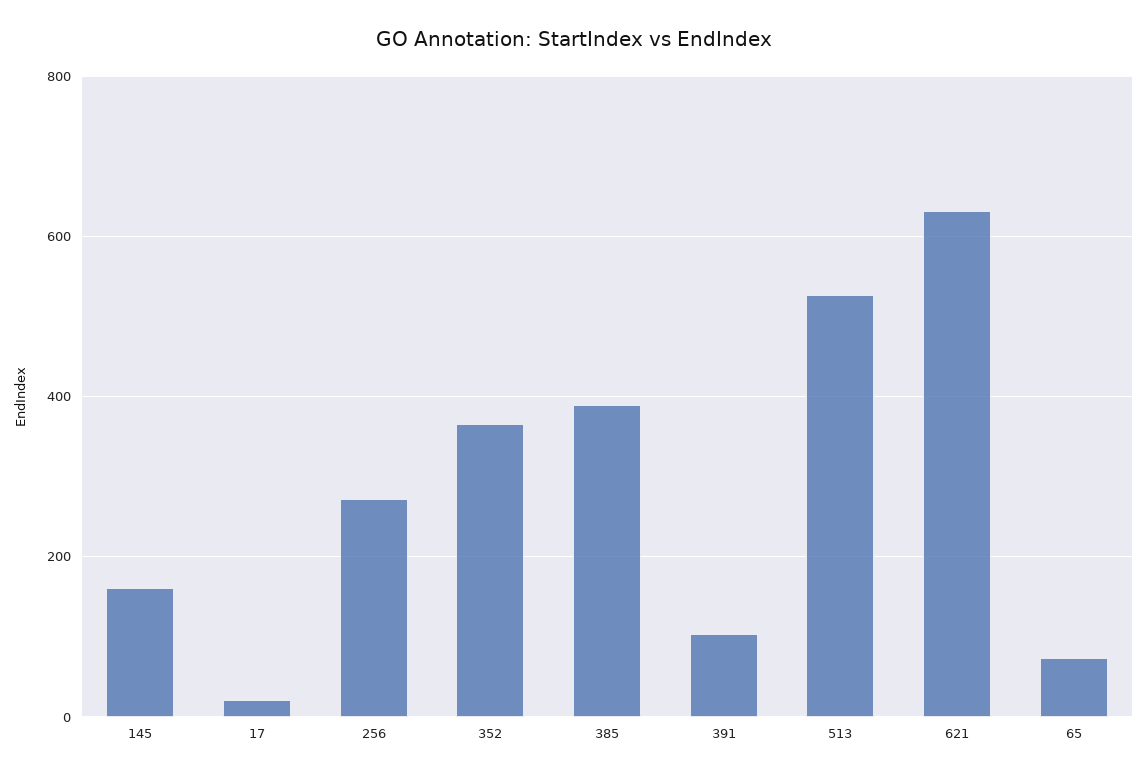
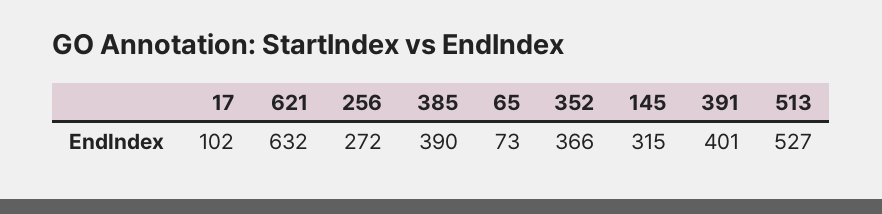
  {
-   "145": 160,
+   "145": 315,
-   "17": 20,
+   "17": 102,
    "256": 272,
    "352": 366,
    "385": 390,
-   "391": 100,
+   "391": 401,
    "513": 527,
    "621": 632,
    "65": 73
  }

